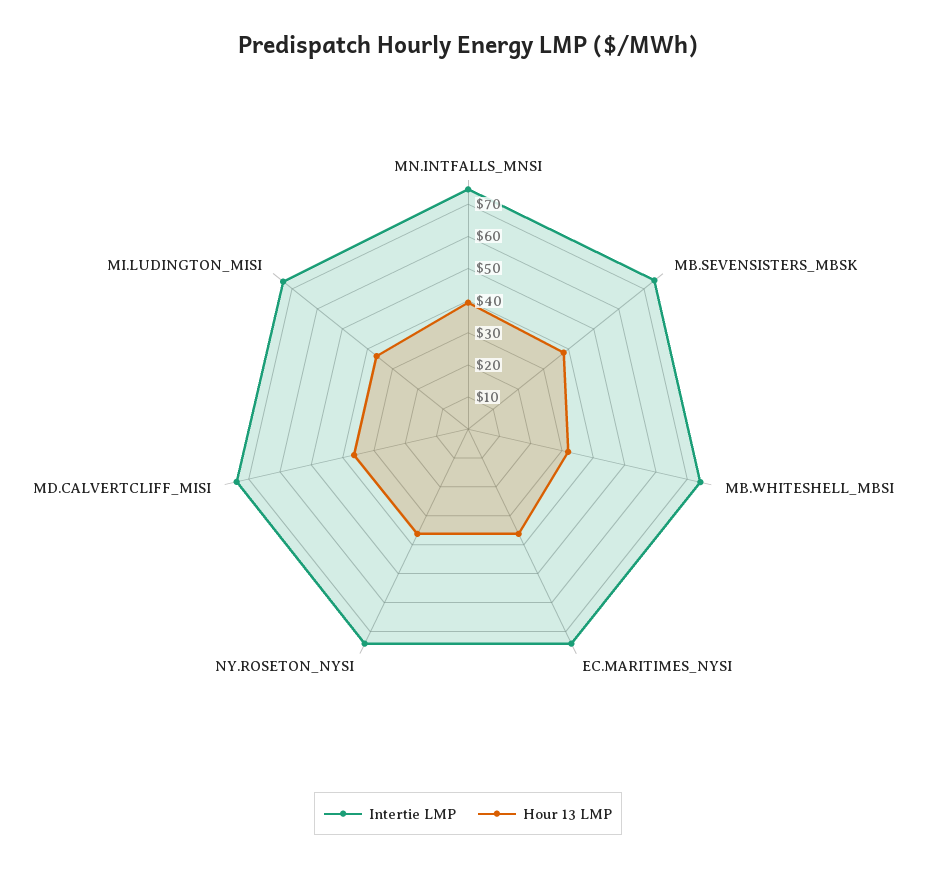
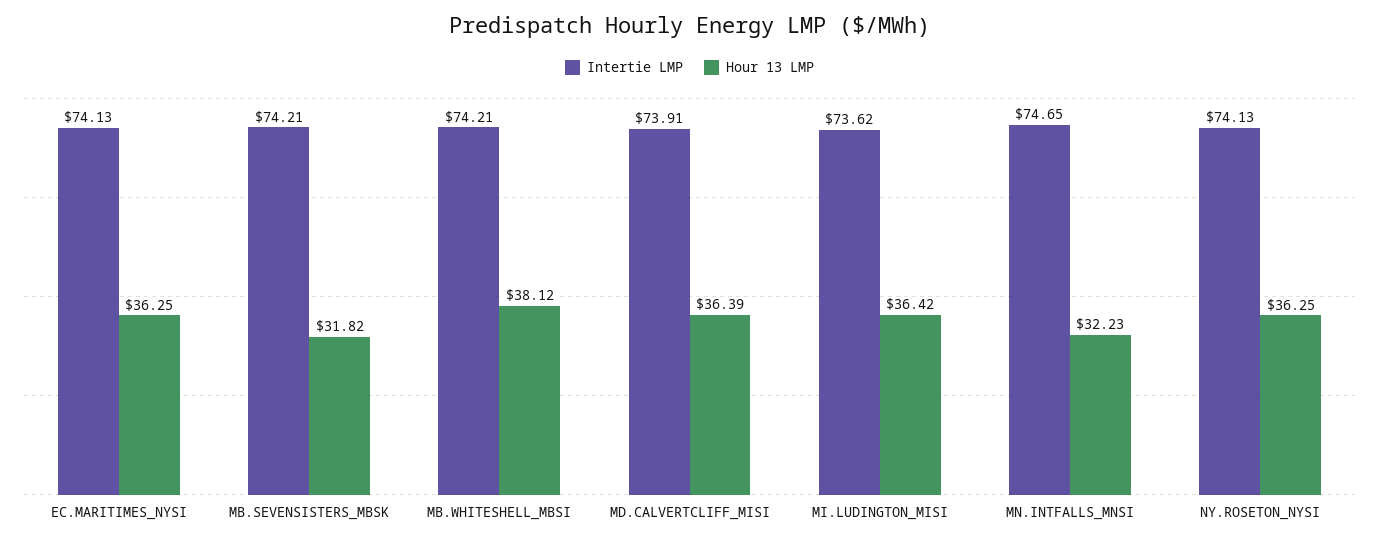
  {
    "Intertie LMP": {
      "MN.INTFALLS_MNSI": 74.65,
      "MB.SEVENSISTERS_MBSK": 74.21,
      "MB.WHITESHELL_MBSI": 74.21,
      "EC.MARITIMES_NYSI": 74.13,
      "NY.ROSETON_NYSI": 74.13,
      "MD.CALVERTCLIFF_MISI": 73.91,
      "MI.LUDINGTON_MISI": 73.62
    },
    "Hour 13 LMP": {
-     "MN.INTFALLS_MNSI": 40,
+     "MN.INTFALLS_MNSI": 32.23,
-     "MB.SEVENSISTERS_MBSK": 37.5,
+     "MB.SEVENSISTERS_MBSK": 31.82,
-     "MB.WHITESHELL_MBSI": 32.5,
+     "MB.WHITESHELL_MBSI": 38.12,
      "EC.MARITIMES_NYSI": 36.25,
      "NY.ROSETON_NYSI": 36.25,
      "MD.CALVERTCLIFF_MISI": 36.39,
      "MI.LUDINGTON_MISI": 36.42
    }
  }

